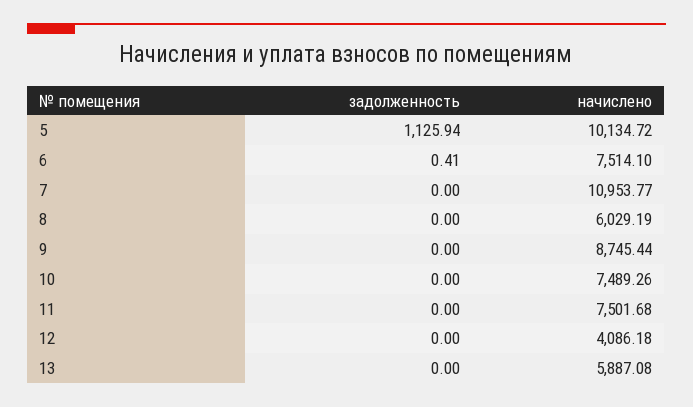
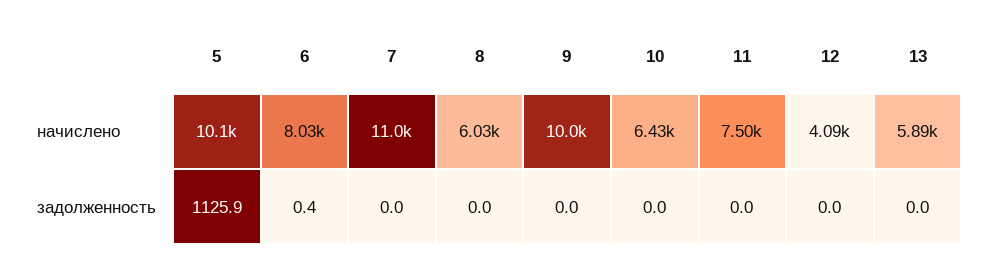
  {
    "задолженность": {
      "5": 1125.94,
      "6": 0.41,
      "7": 0,
      "8": 0,
      "9": 0,
      "10": 0,
      "11": 0,
      "12": 0,
      "13": 0
    },
    "начислено": {
      "5": 10134.72,
-     "6": 7514.1,
+     "6": 8030,
      "7": 10953.77,
      "8": 6029.19,
-     "9": 8745.44,
+     "9": 10000,
-     "10": 7489.26,
+     "10": 6430,
      "11": 7501.68,
      "12": 4086.18,
      "13": 5887.08
    }
  }

